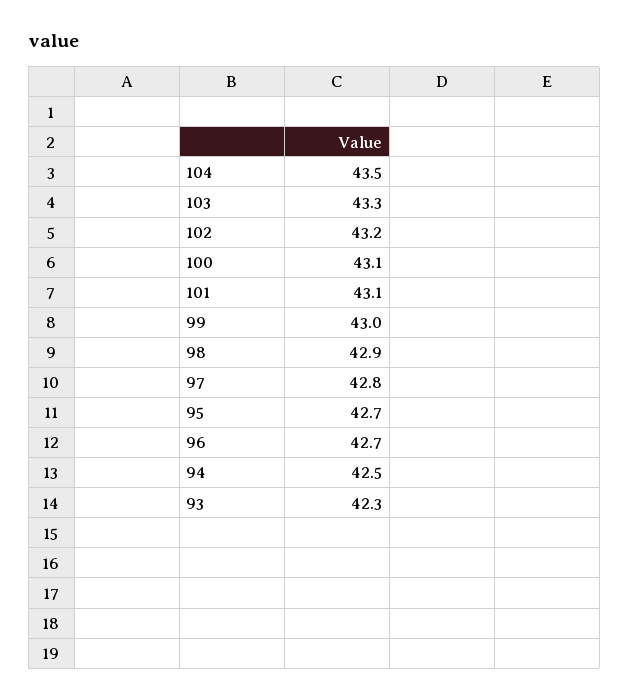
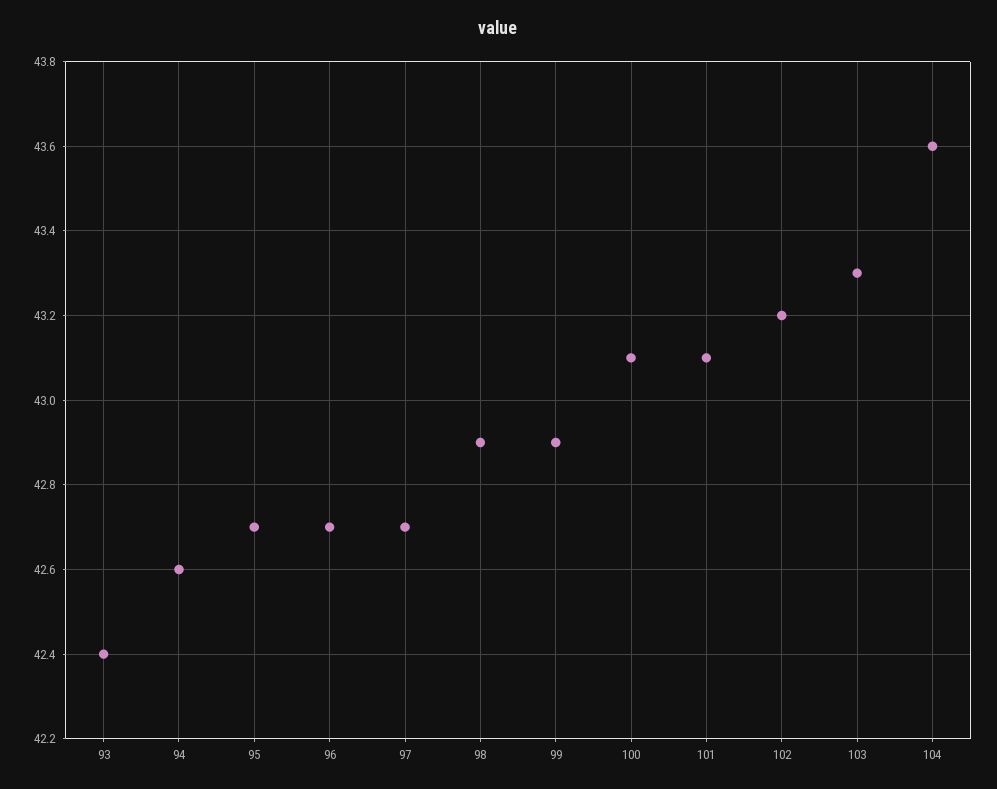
  {
-   "104": 43.5,
+   "104": 43.6,
    "103": 43.3,
    "102": 43.2,
    "100": 43.1,
    "101": 43.1,
-   "99": 43,
+   "99": 42.9,
    "98": 42.9,
-   "97": 42.8,
+   "97": 42.7,
    "95": 42.7,
    "96": 42.7,
-   "94": 42.5,
+   "94": 42.6,
-   "93": 42.3
+   "93": 42.4
  }

